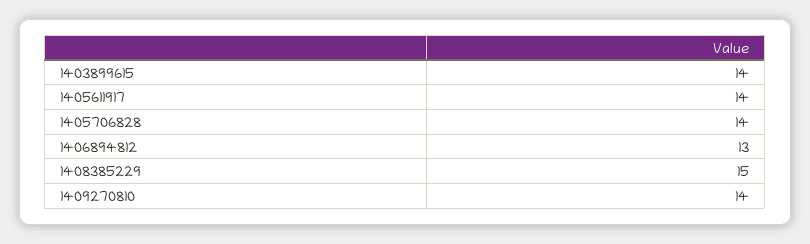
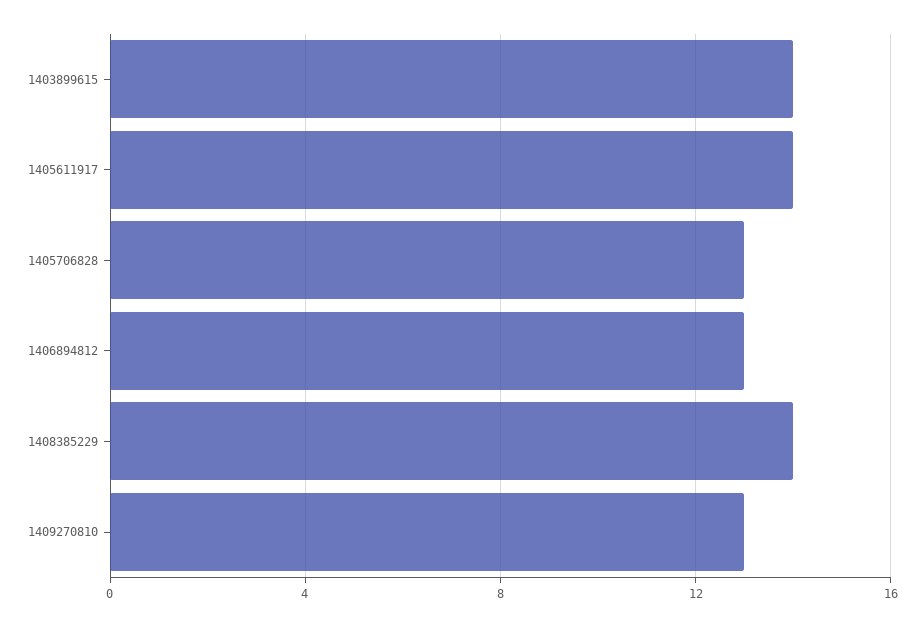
  {
    "1403899615": 14,
    "1405611917": 14,
-   "1405706828": 14,
+   "1405706828": 13,
    "1406894812": 13,
-   "1408385229": 15,
+   "1408385229": 14,
-   "1409270810": 14
+   "1409270810": 13
  }

